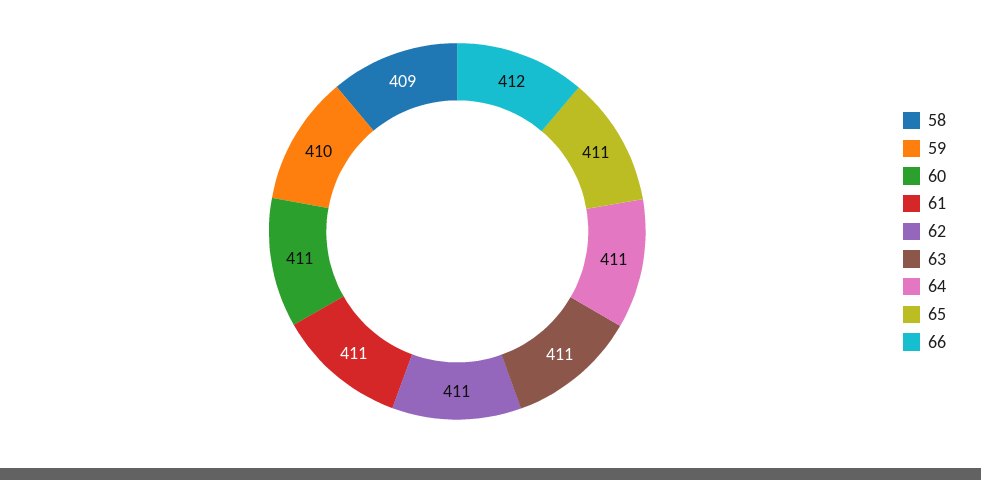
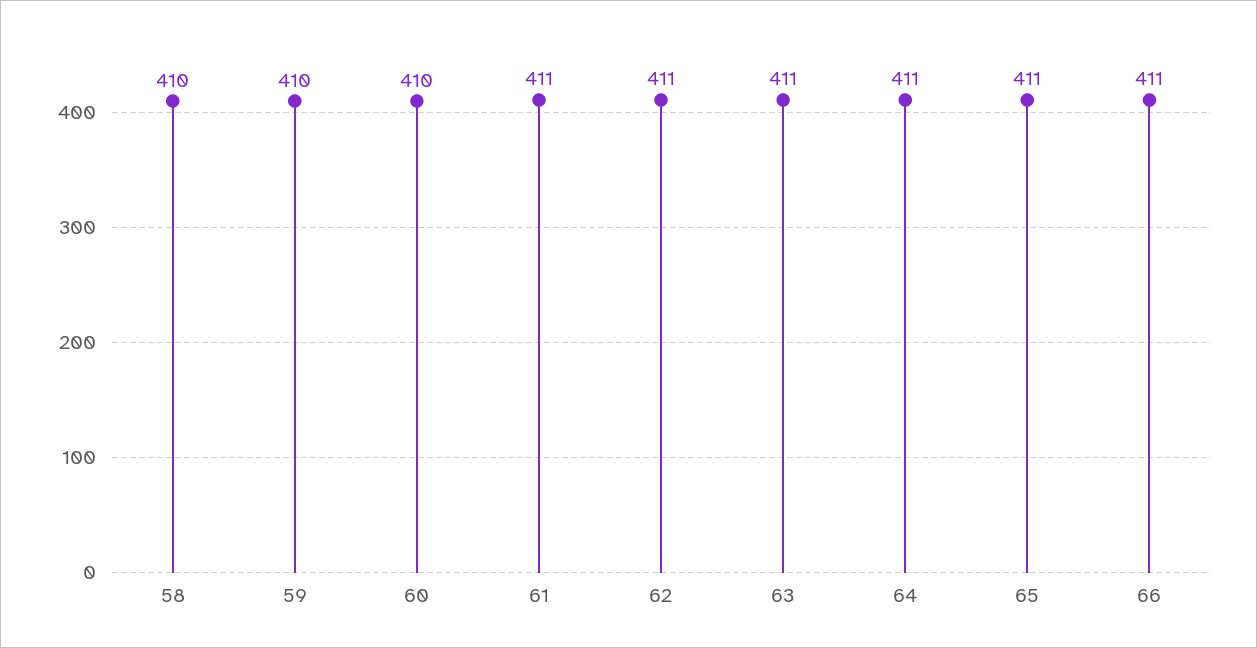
  {
-   "58": 409,
+   "58": 410,
    "59": 410,
-   "60": 411,
+   "60": 410,
    "61": 411,
    "62": 411,
    "63": 411,
    "64": 411,
    "65": 411,
-   "66": 412
+   "66": 411
  }

